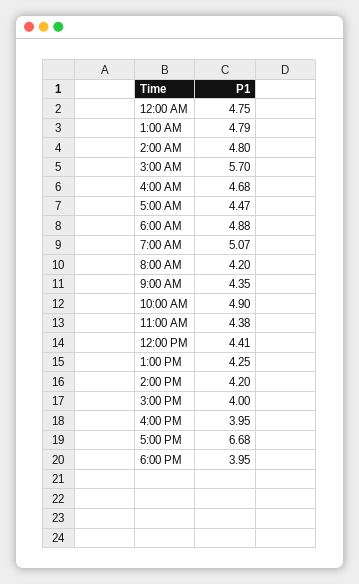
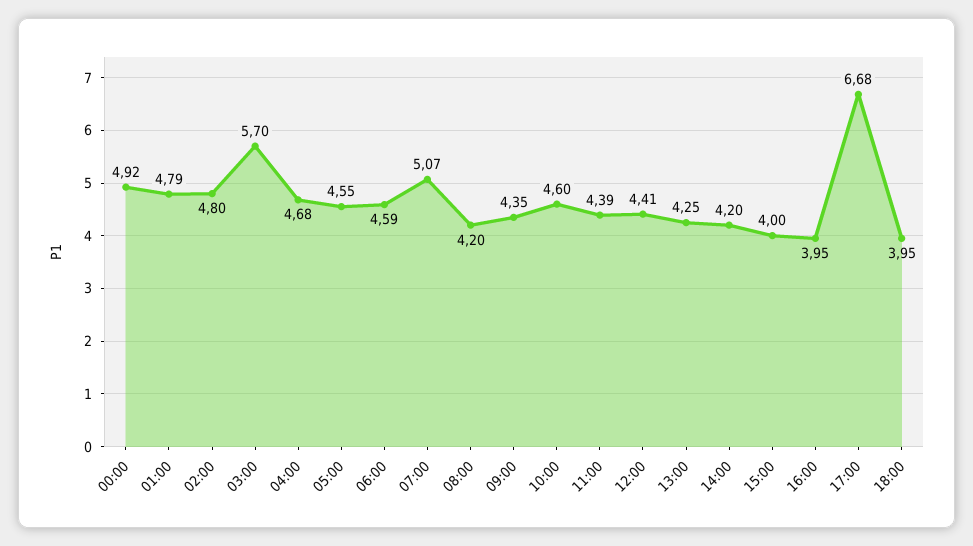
  {
-   "12:00 AM": 4.75,
+   "12:00 AM": 4.92,
    "1:00 AM": 4.79,
    "2:00 AM": 4.8,
    "3:00 AM": 5.7,
    "4:00 AM": 4.68,
-   "5:00 AM": 4.47,
+   "5:00 AM": 4.55,
-   "6:00 AM": 4.88,
+   "6:00 AM": 4.59,
    "7:00 AM": 5.07,
    "8:00 AM": 4.2,
    "9:00 AM": 4.35,
-   "10:00 AM": 4.9,
+   "10:00 AM": 4.6,
-   "11:00 AM": 4.38,
+   "11:00 AM": 4.39,
    "12:00 PM": 4.41,
    "1:00 PM": 4.25,
    "2:00 PM": 4.2,
    "3:00 PM": 4,
    "4:00 PM": 3.95,
    "5:00 PM": 6.68,
    "6:00 PM": 3.95
  }

